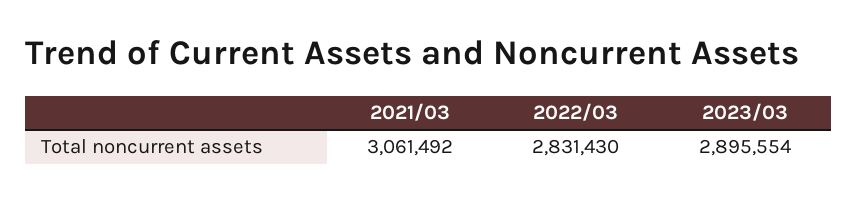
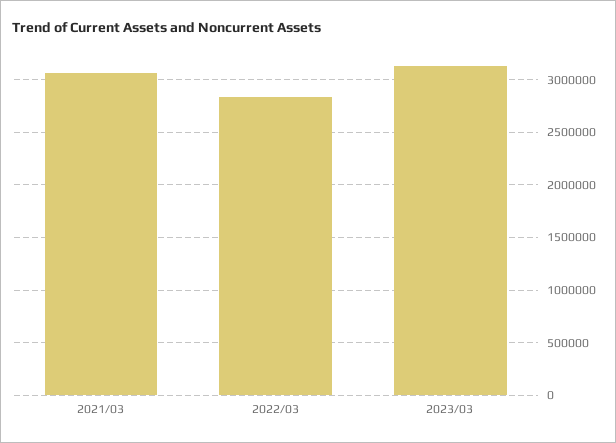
  {
    "2021/03": 3061492,
    "2022/03": 2831430,
-   "2023/03": 2895554
+   "2023/03": 3100000
  }

